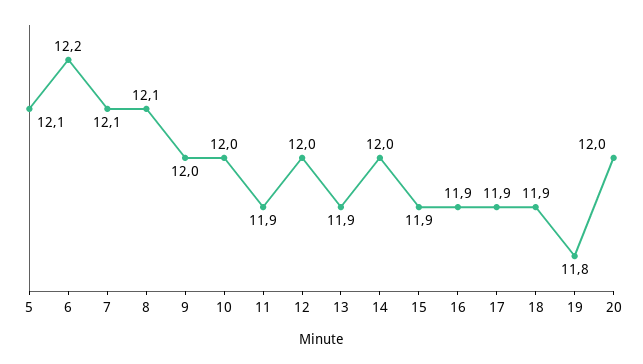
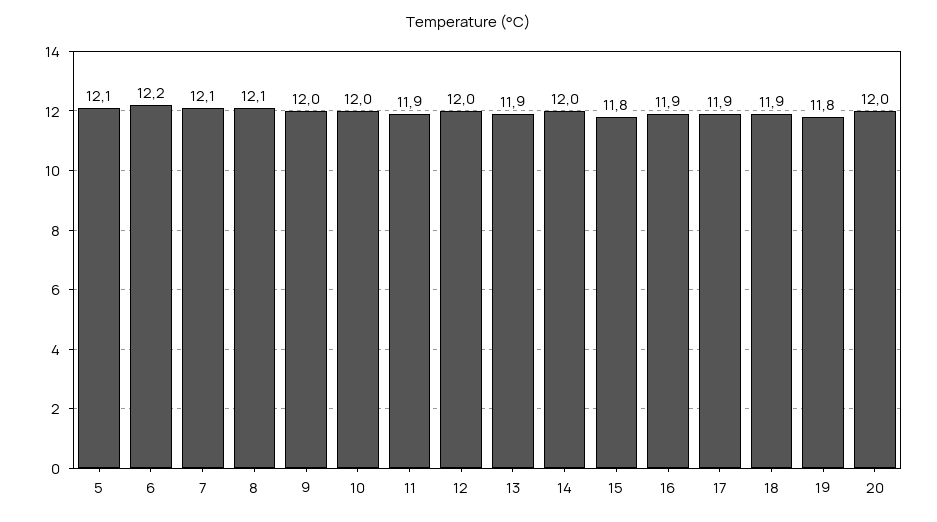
  {
    "5": 12.1,
    "6": 12.2,
    "7": 12.1,
    "8": 12.1,
    "9": 12,
    "10": 12,
    "11": 11.9,
    "12": 12,
    "13": 11.9,
    "14": 12,
-   "15": 11.9,
+   "15": 11.8,
    "16": 11.9,
    "17": 11.9,
    "18": 11.9,
    "19": 11.8,
    "20": 12
  }

